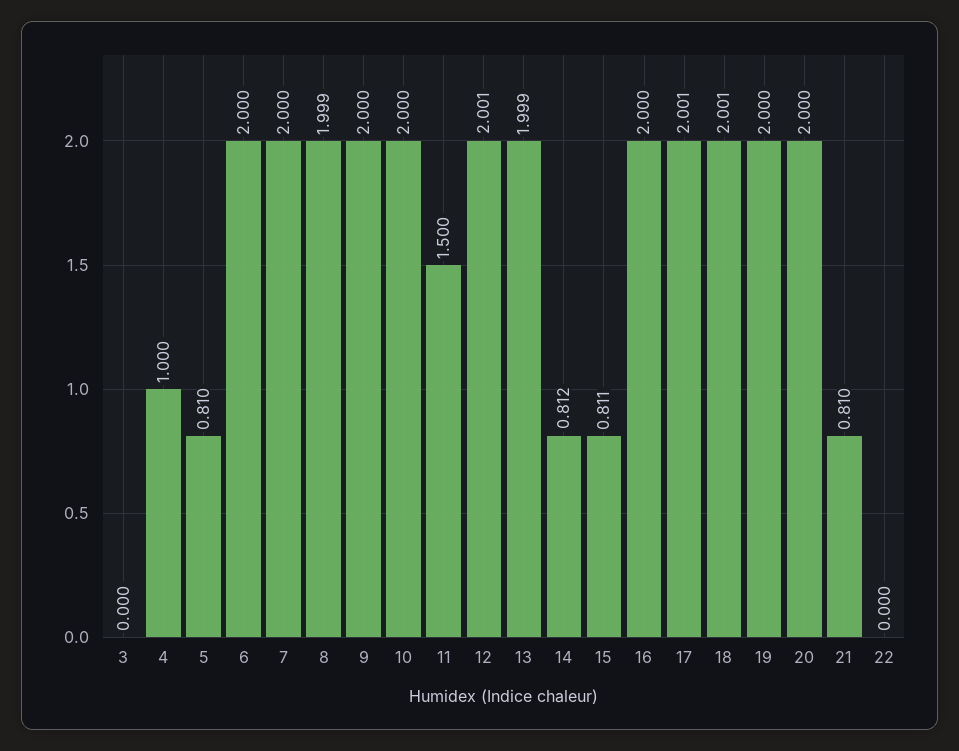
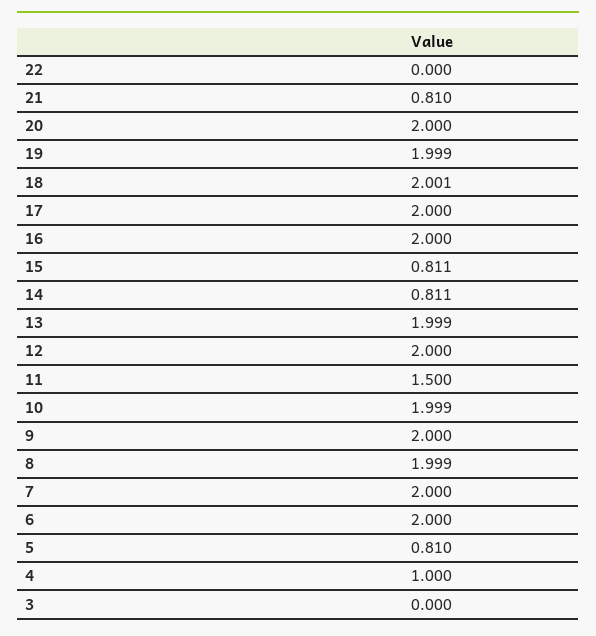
  {
    "3": 0,
    "4": 1,
    "5": 0.81,
    "6": 2,
    "7": 2,
    "8": 1.999,
    "9": 2,
-   "10": 2,
+   "10": 1.999,
    "11": 1.5,
-   "12": 2.001,
+   "12": 2,
    "13": 1.999,
-   "14": 0.812,
+   "14": 0.811,
    "15": 0.811,
    "16": 2,
-   "17": 2.001,
+   "17": 2,
    "18": 2.001,
-   "19": 2,
+   "19": 1.999,
    "20": 2,
    "21": 0.81,
    "22": 0
  }

